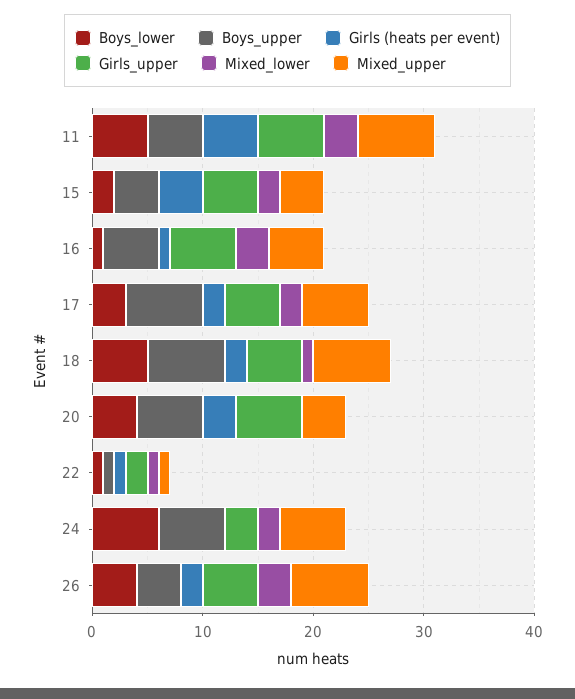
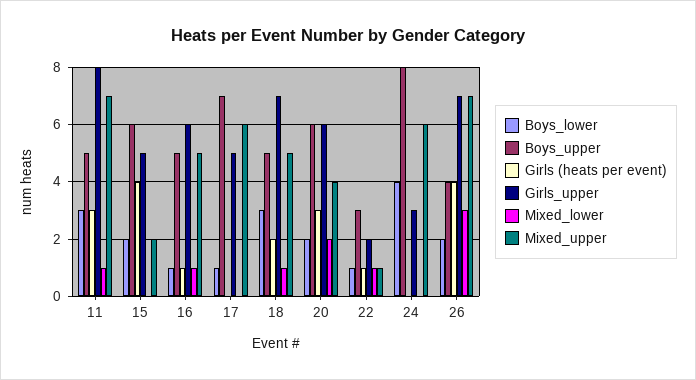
  {
    "Boys_lower": {
-     "11": 5,
+     "11": 3,
      "15": 2,
      "16": 1,
-     "17": 3,
+     "17": 1,
-     "18": 5,
+     "18": 3,
-     "20": 4,
+     "20": 2,
      "22": 1,
-     "24": 6,
+     "24": 4,
-     "26": 4
+     "26": 2
    },
    "Boys_upper": {
      "11": 5,
-     "15": 4,
+     "15": 6,
      "16": 5,
      "17": 7,
-     "18": 7,
+     "18": 5,
      "20": 6,
-     "22": 1,
+     "22": 3,
-     "24": 6,
+     "24": 8,
      "26": 4
    },
    "Girls (heats per event)": {
-     "11": 5,
+     "11": 3,
      "15": 4,
      "16": 1,
-     "17": 2,
+     "17": 0,
      "18": 2,
      "20": 3,
      "22": 1,
      "24": 0,
-     "26": 2
+     "26": 4
    },
    "Girls_upper": {
-     "11": 6,
+     "11": 8,
      "15": 5,
      "16": 6,
      "17": 5,
-     "18": 5,
+     "18": 7,
      "20": 6,
      "22": 2,
      "24": 3,
-     "26": 5
+     "26": 7
    },
    "Mixed_lower": {
-     "11": 3,
+     "11": 1,
-     "15": 2,
+     "15": 0,
-     "16": 3,
+     "16": 1,
-     "17": 2,
+     "17": 0,
      "18": 1,
-     "20": 0,
+     "20": 2,
      "22": 1,
-     "24": 2,
+     "24": 0,
      "26": 3
    },
    "Mixed_upper": {
      "11": 7,
-     "15": 4,
+     "15": 2,
      "16": 5,
      "17": 6,
-     "18": 7,
+     "18": 5,
      "20": 4,
      "22": 1,
      "24": 6,
      "26": 7
    }
  }

